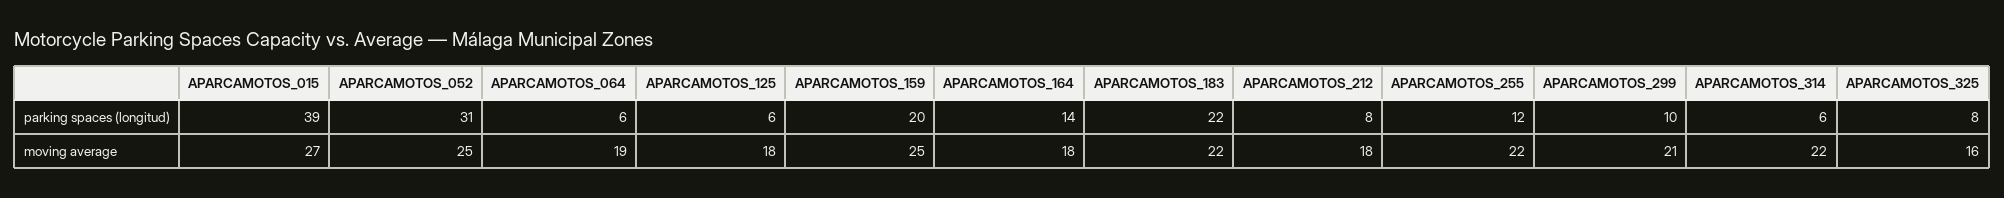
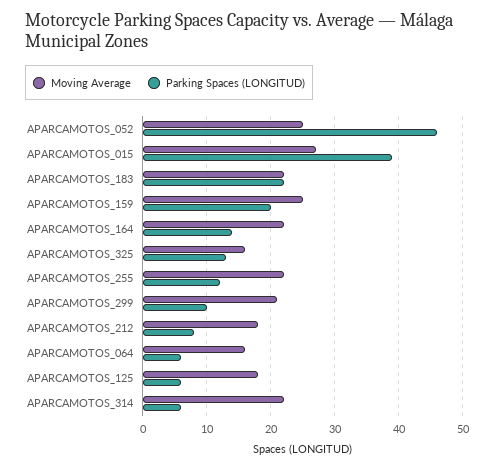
  {
    "parking spaces (longitud)": {
      "APARCAMOTOS_015": 39,
-     "APARCAMOTOS_052": 31,
+     "APARCAMOTOS_052": 46,
      "APARCAMOTOS_064": 6,
      "APARCAMOTOS_125": 6,
      "APARCAMOTOS_159": 20,
      "APARCAMOTOS_164": 14,
      "APARCAMOTOS_183": 22,
      "APARCAMOTOS_212": 8,
      "APARCAMOTOS_255": 12,
      "APARCAMOTOS_299": 10,
      "APARCAMOTOS_314": 6,
-     "APARCAMOTOS_325": 8
+     "APARCAMOTOS_325": 13
    },
    "moving average": {
      "APARCAMOTOS_015": 27,
      "APARCAMOTOS_052": 25,
-     "APARCAMOTOS_064": 19,
+     "APARCAMOTOS_064": 16,
      "APARCAMOTOS_125": 18,
      "APARCAMOTOS_159": 25,
-     "APARCAMOTOS_164": 18,
+     "APARCAMOTOS_164": 22,
      "APARCAMOTOS_183": 22,
      "APARCAMOTOS_212": 18,
      "APARCAMOTOS_255": 22,
      "APARCAMOTOS_299": 21,
      "APARCAMOTOS_314": 22,
      "APARCAMOTOS_325": 16
    }
  }

